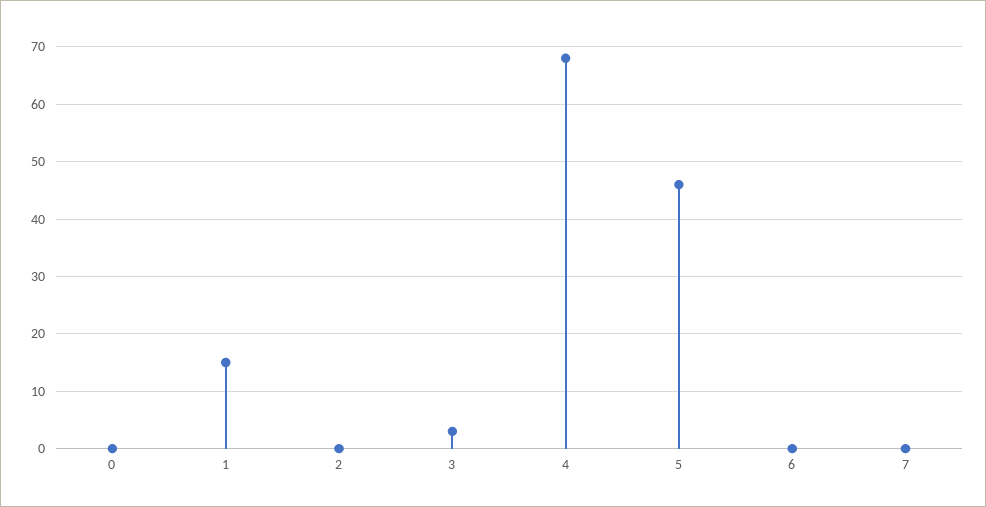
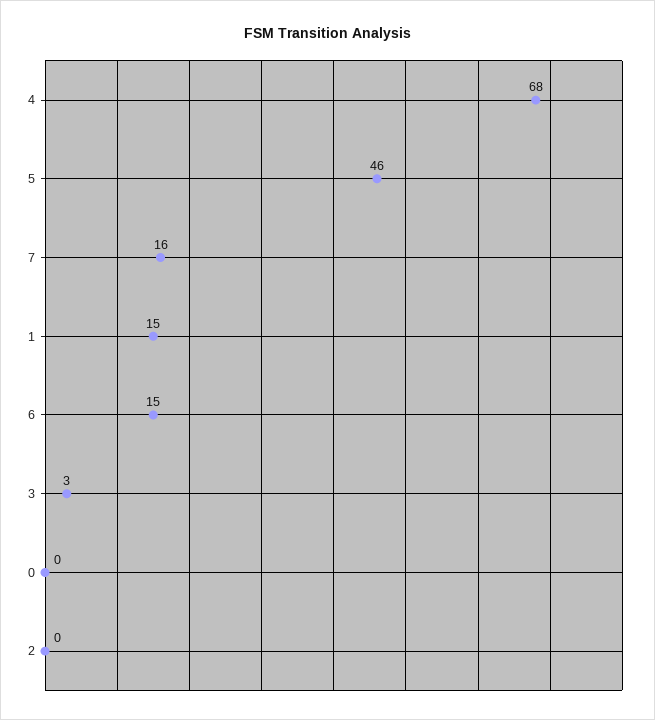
  {
    "0": 0,
    "1": 15,
    "2": 0,
    "3": 3,
    "4": 68,
    "5": 46,
-   "6": 0,
+   "6": 15,
-   "7": 0
+   "7": 16
  }

